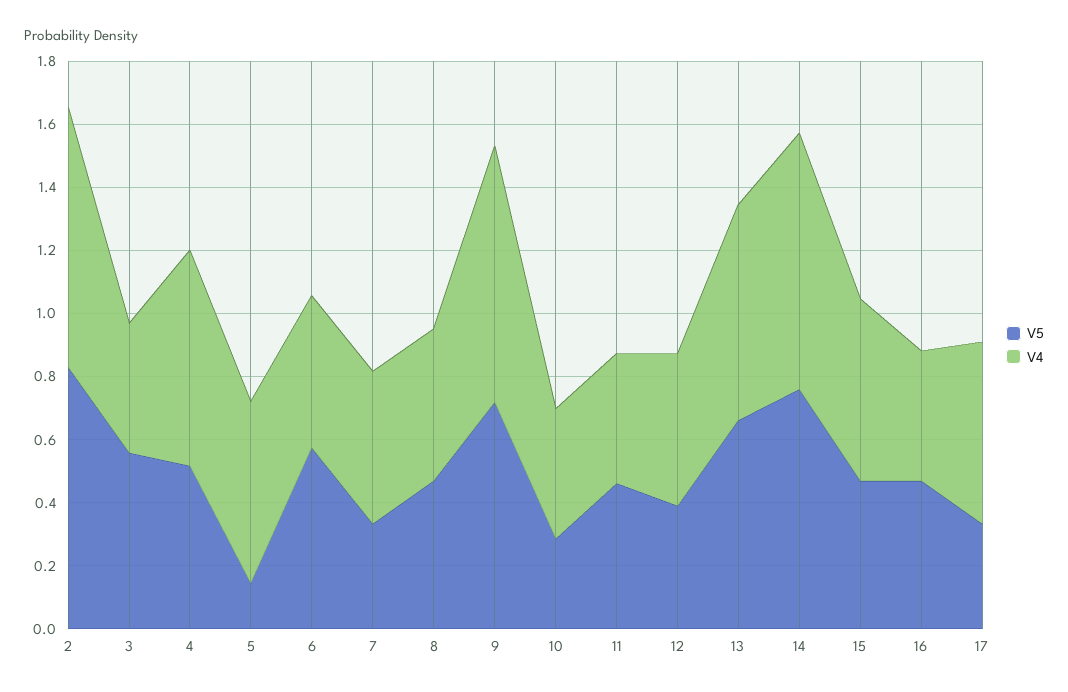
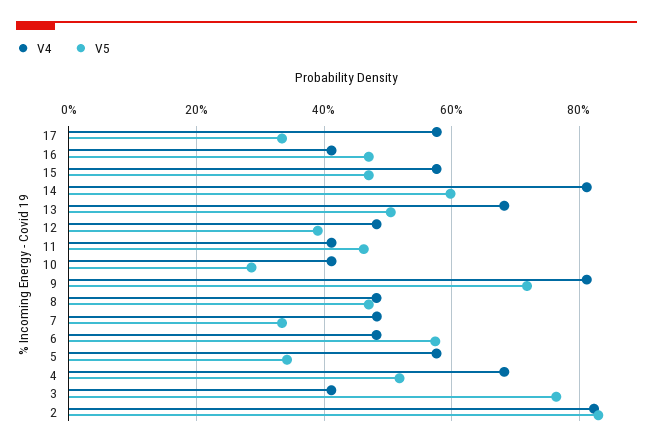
  {
    "V5": {
      "2": 0.82,
-     "3": 0.55,
+     "3": 0.76,
      "4": 0.52,
-     "5": 0.15,
+     "5": 0.34,
      "6": 0.58,
      "7": 0.34,
      "8": 0.46,
      "9": 0.72,
      "10": 0.28,
      "11": 0.46,
      "12": 0.4,
-     "13": 0.65,
+     "13": 0.5,
-     "14": 0.75,
+     "14": 0.6,
      "15": 0.48,
      "16": 0.48,
      "17": 0.34
    },
    "V4": {
      "2": 0.82,
      "3": 0.42,
      "4": 0.68,
      "5": 0.58,
      "6": 0.48,
      "7": 0.48,
      "8": 0.48,
      "9": 0.82,
      "10": 0.42,
      "11": 0.42,
      "12": 0.48,
      "13": 0.68,
      "14": 0.82,
      "15": 0.58,
      "16": 0.42,
      "17": 0.58
    }
  }

